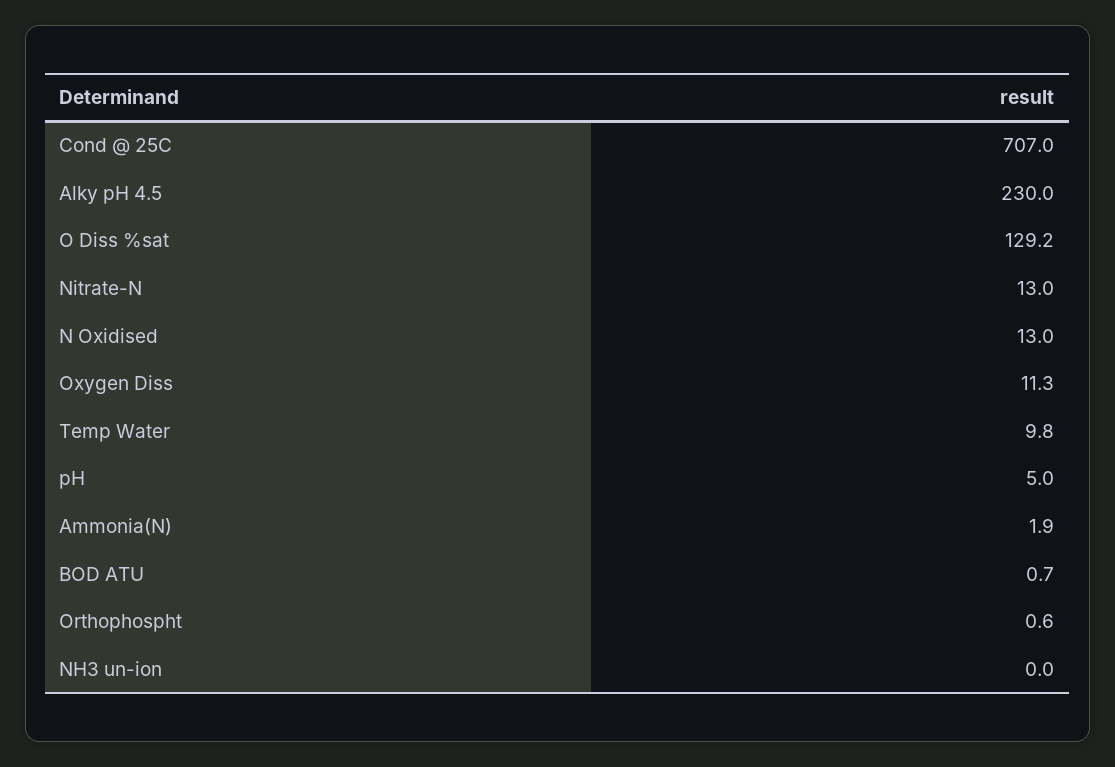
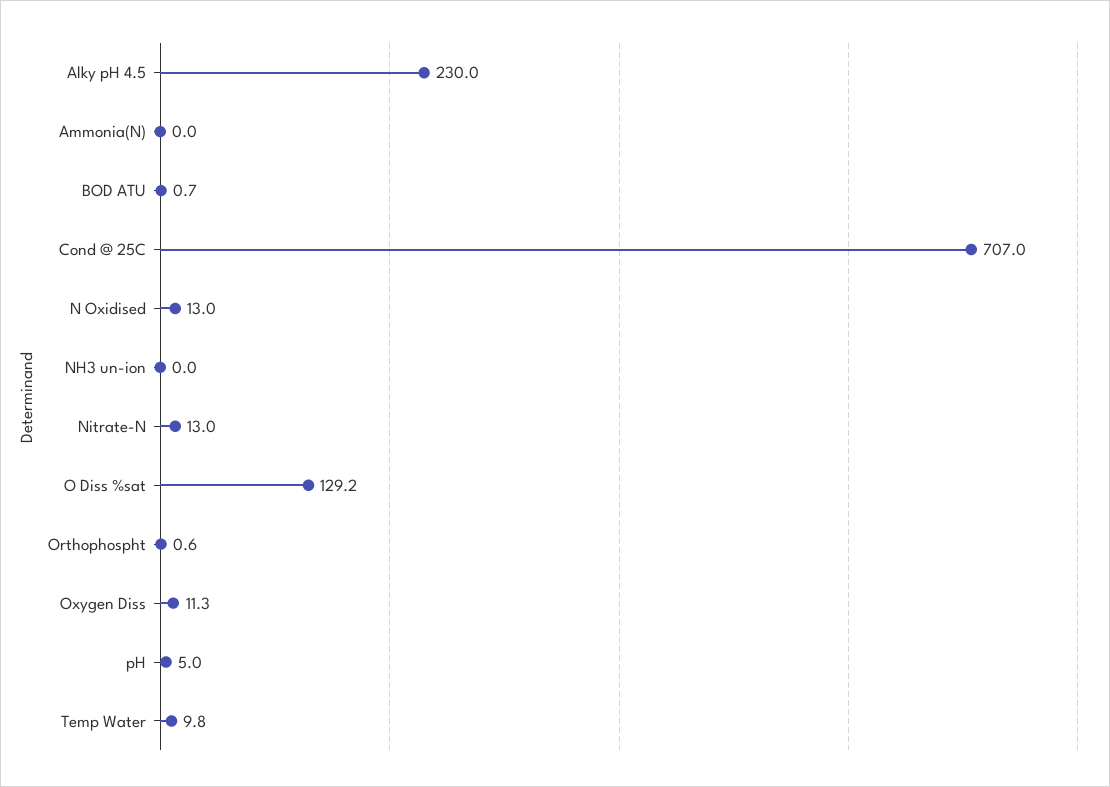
  {
    "Cond @ 25C": 707,
    "Alky pH 4.5": 230,
    "O Diss %sat": 129.2,
    "Nitrate-N": 13,
    "N Oxidised": 13,
    "Oxygen Diss": 11.3,
    "Temp Water": 9.8,
    "pH": 5,
-   "Ammonia(N)": 1.9,
+   "Ammonia(N)": 0,
    "BOD ATU": 0.7,
    "Orthophospht": 0.6,
    "NH3 un-ion": 0
  }

